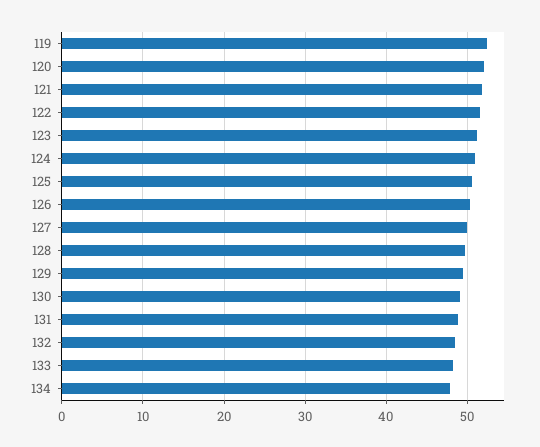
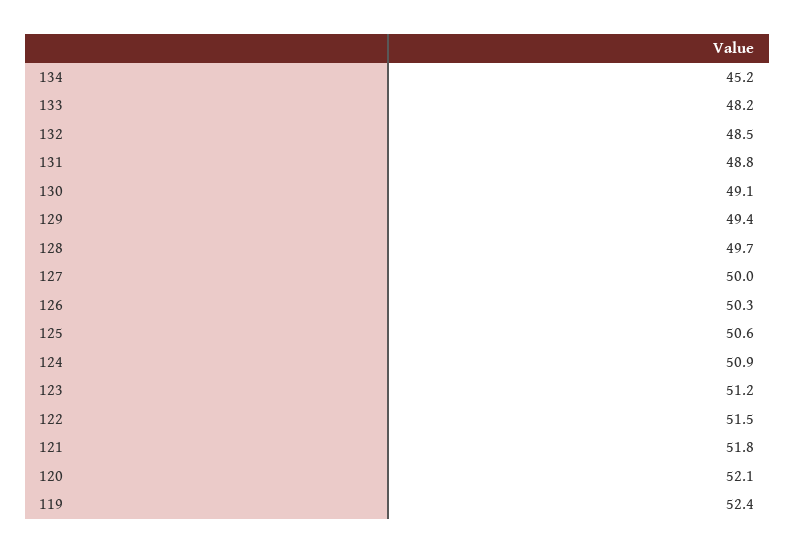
  {
    "119": 52.4,
    "120": 52.1,
    "121": 51.8,
    "122": 51.5,
    "123": 51.2,
    "124": 50.9,
    "125": 50.6,
    "126": 50.3,
    "127": 50,
    "128": 49.7,
    "129": 49.4,
    "130": 49.1,
    "131": 48.8,
    "132": 48.5,
    "133": 48.2,
-   "134": 48
+   "134": 45.2
  }

